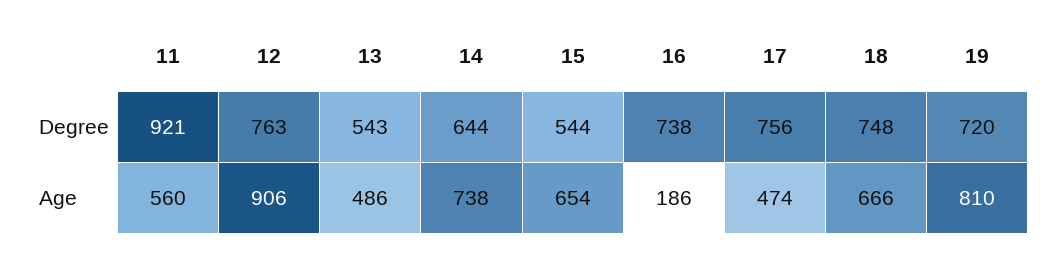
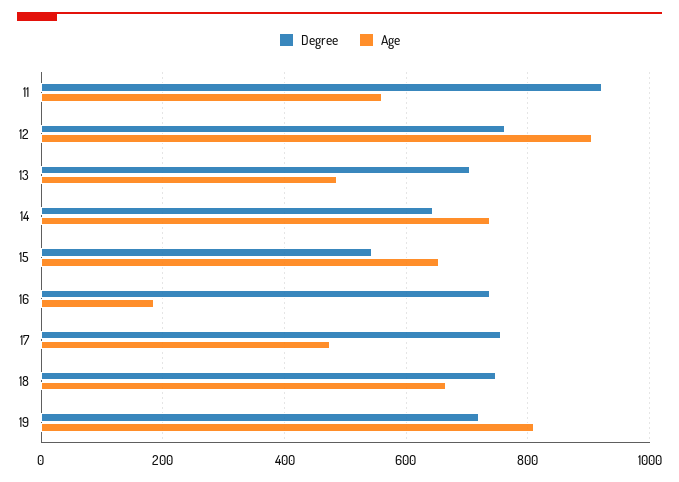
  {
    "Degree": {
      "11": 921,
      "12": 763,
-     "13": 543,
+     "13": 700,
      "14": 644,
      "15": 544,
      "16": 738,
      "17": 756,
      "18": 748,
      "19": 720
    },
    "Age": {
      "11": 560,
      "12": 906,
      "13": 486,
      "14": 738,
      "15": 654,
      "16": 186,
      "17": 474,
      "18": 666,
      "19": 810
    }
  }

